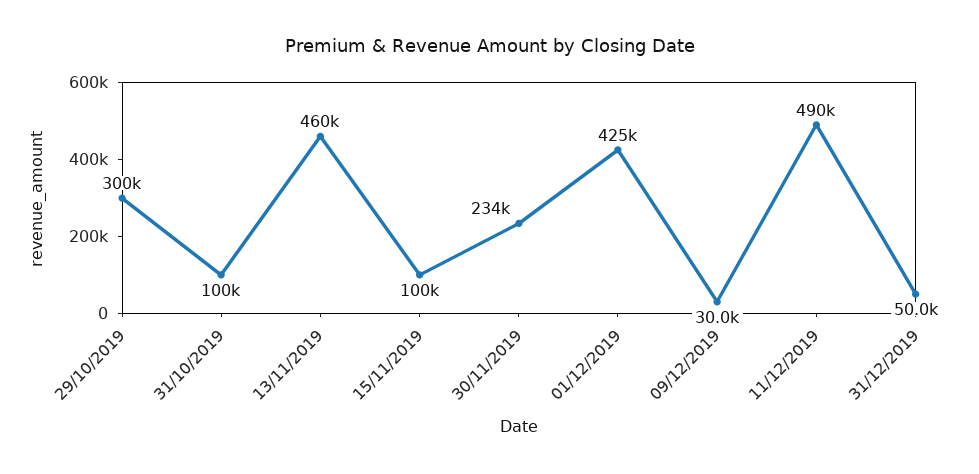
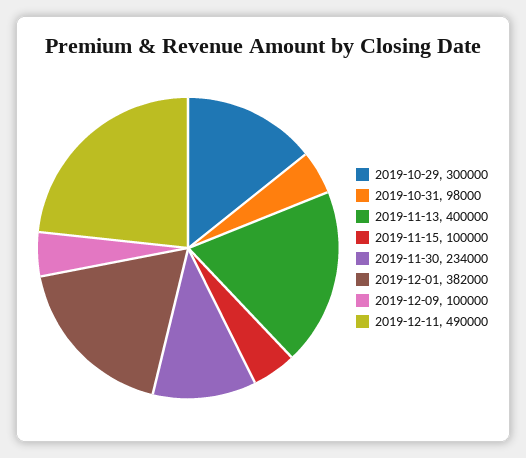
  {
    "29/10/2019": 300000,
-   "31/10/2019": 100000,
+   "31/10/2019": 98000,
-   "13/11/2019": 460000,
+   "13/11/2019": 400000,
    "15/11/2019": 100000,
    "30/11/2019": 234000,
-   "01/12/2019": 425000,
+   "01/12/2019": 382000,
-   "09/12/2019": 30000,
+   "09/12/2019": 100000,
-   "11/12/2019": 490000,
+   "11/12/2019": 490000
-   "31/12/2019": 50000
  }

